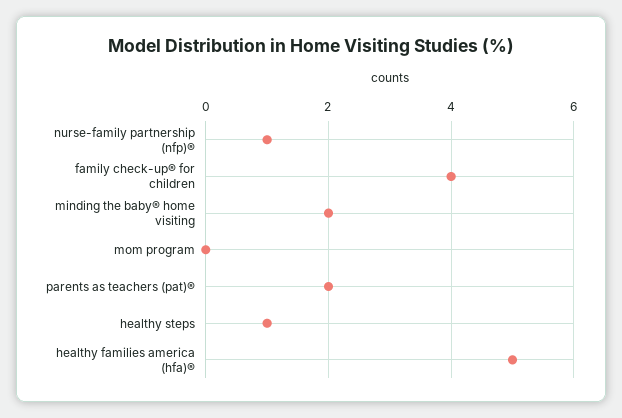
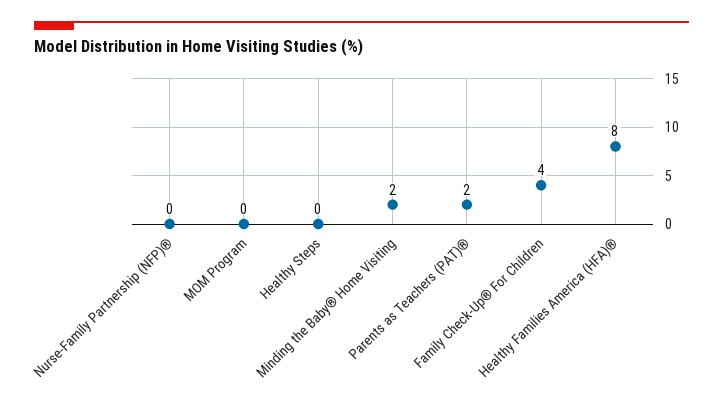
  {
-   "nurse-family partnership (nfp)®": 1,
+   "nurse-family partnership (nfp)®": 0,
    "family check-up® for children": 4,
    "minding the baby® home visiting": 2,
    "mom program": 0,
    "parents as teachers (pat)®": 2,
-   "healthy steps": 1,
+   "healthy steps": 0,
-   "healthy families america (hfa)®": 5
+   "healthy families america (hfa)®": 8
  }

